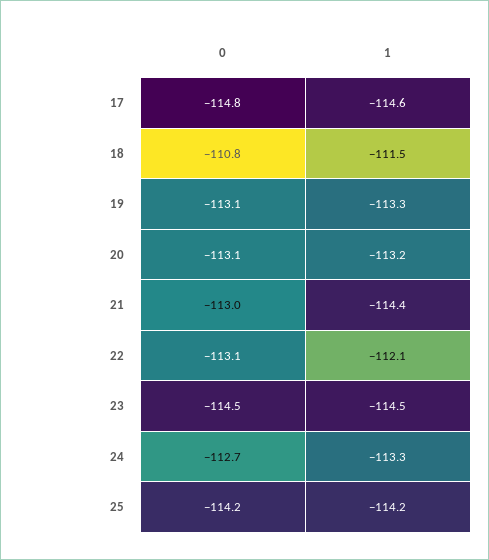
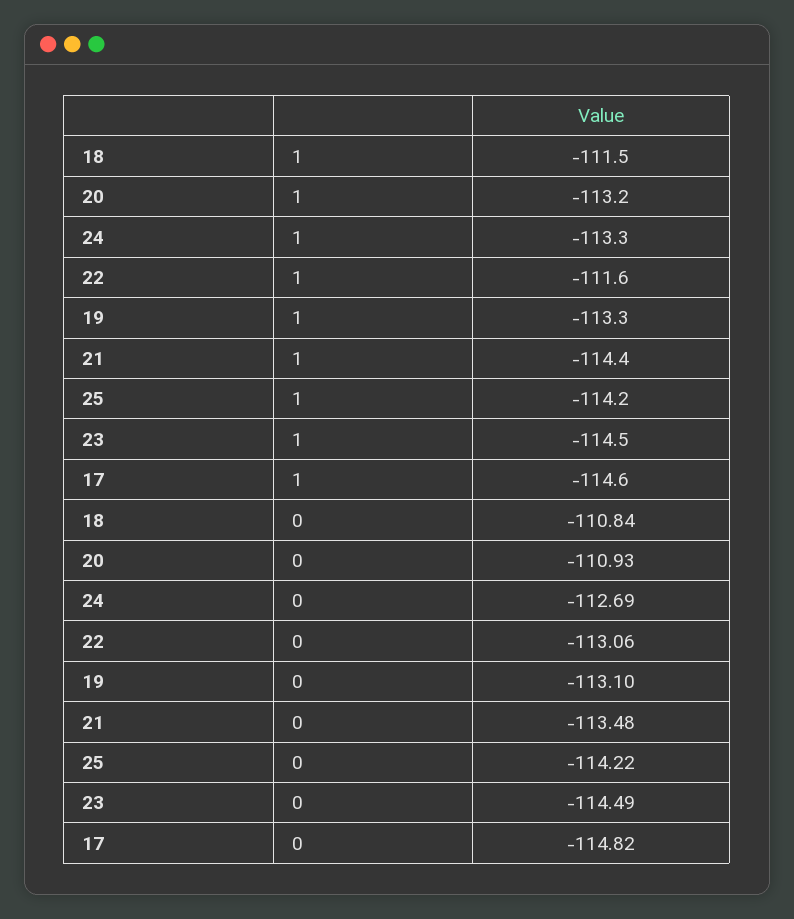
  {
    "0": {
      "17": -114.82,
      "18": -110.84,
      "19": -113.1,
-     "20": -113.1,
+     "20": -110.93,
-     "21": -113,
+     "21": -113.48,
      "22": -113.06,
      "23": -114.49,
      "24": -112.69,
      "25": -114.22
    },
    "1": {
      "17": -114.6,
      "18": -111.5,
      "19": -113.3,
      "20": -113.2,
      "21": -114.4,
-     "22": -112.1,
+     "22": -111.6,
      "23": -114.5,
      "24": -113.3,
      "25": -114.2
    }
  }

